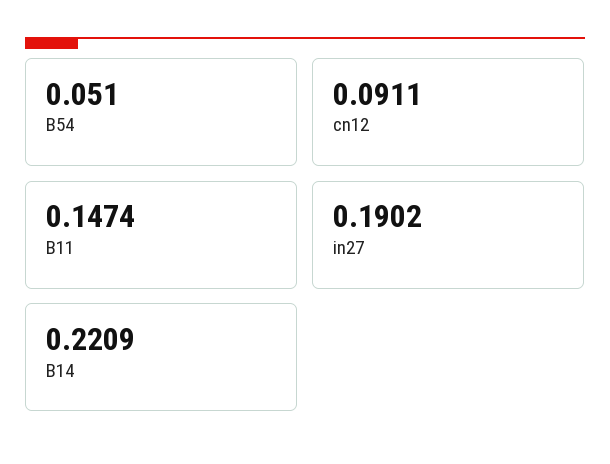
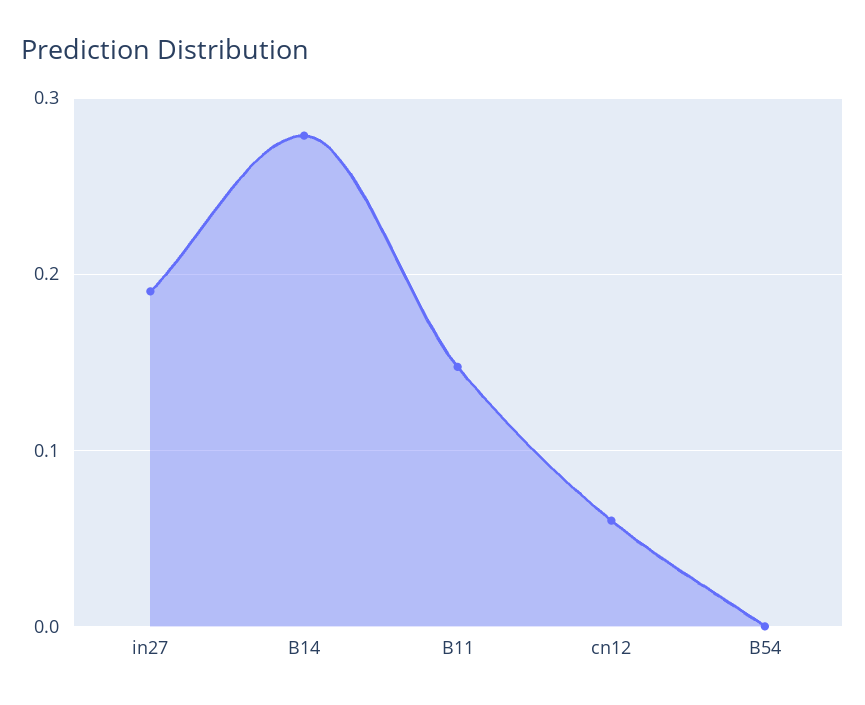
  {
-   "B54": 0.051,
+   "B54": 0,
-   "cn12": 0.0911,
+   "cn12": 0.06,
    "B11": 0.1474,
    "in27": 0.1902,
-   "B14": 0.2209
+   "B14": 0.28
  }

